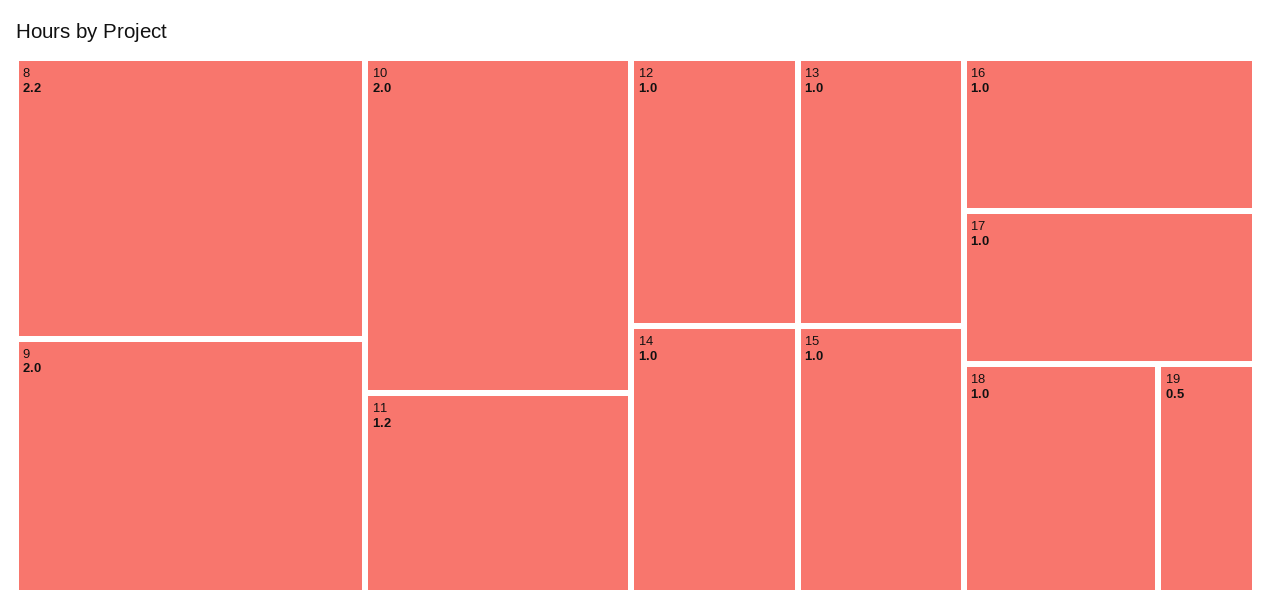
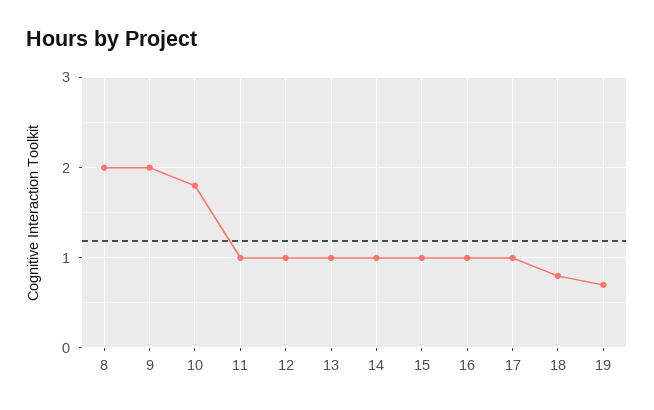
  {
-   "8": 2.2,
+   "8": 2,
    "9": 2,
-   "10": 2,
+   "10": 1.8,
-   "11": 1.2,
+   "11": 1,
    "12": 1,
    "13": 1,
    "14": 1,
    "15": 1,
    "16": 1,
    "17": 1,
-   "18": 1,
+   "18": 0.8,
-   "19": 0.5
+   "19": 0.7
  }

